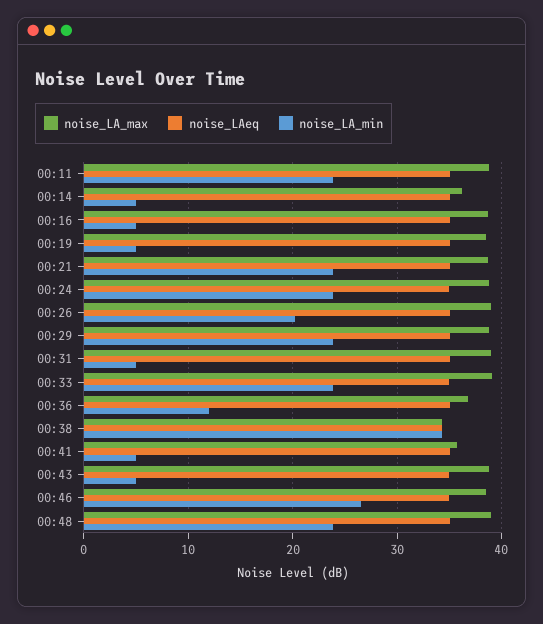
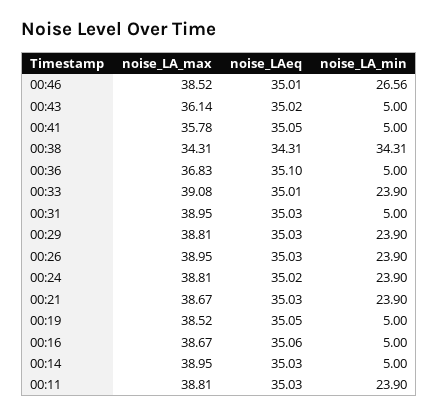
  {
    "noise_LA_max": {
      "00:11": 38.81,
-     "00:14": 36,
+     "00:14": 38.95,
      "00:16": 38.67,
      "00:19": 38.52,
      "00:21": 38.67,
      "00:24": 38.81,
      "00:26": 38.95,
      "00:29": 38.81,
      "00:31": 38.95,
      "00:33": 39.08,
      "00:36": 36.83,
      "00:38": 34.31,
      "00:41": 35.78,
-     "00:43": 39,
+     "00:43": 36.14,
-     "00:46": 38.52,
+     "00:46": 38.52
-     "00:48": 39
    },
    "noise_LAeq": {
      "00:11": 35.03,
      "00:14": 35.03,
      "00:16": 35.06,
      "00:19": 35.05,
      "00:21": 35.03,
      "00:24": 35.02,
      "00:26": 35.03,
      "00:29": 35.03,
      "00:31": 35.03,
      "00:33": 35.01,
      "00:36": 35.1,
      "00:38": 34.31,
      "00:41": 35.05,
      "00:43": 35.02,
-     "00:46": 35.01,
+     "00:46": 35.01
-     "00:48": 35
    },
    "noise_LA_min": {
      "00:11": 23.9,
      "00:14": 5,
      "00:16": 5,
      "00:19": 5,
      "00:21": 23.9,
      "00:24": 23.9,
-     "00:26": 20,
+     "00:26": 23.9,
      "00:29": 23.9,
      "00:31": 5,
      "00:33": 23.9,
-     "00:36": 12,
+     "00:36": 5,
      "00:38": 34.31,
      "00:41": 5,
      "00:43": 5,
-     "00:46": 26.56,
+     "00:46": 26.56
-     "00:48": 24
    }
  }

